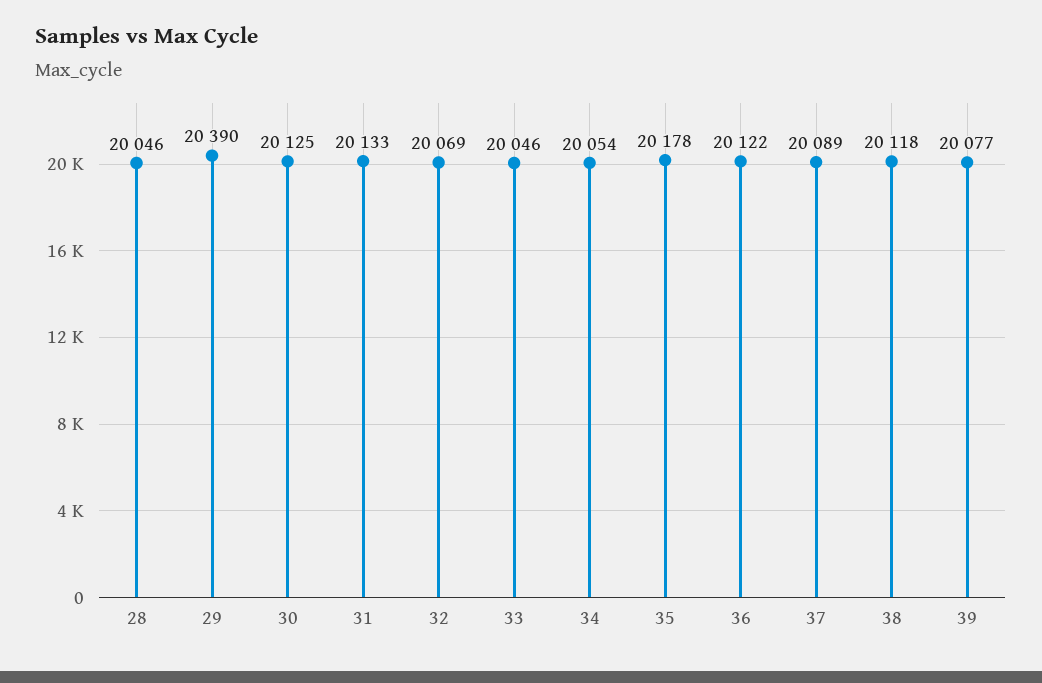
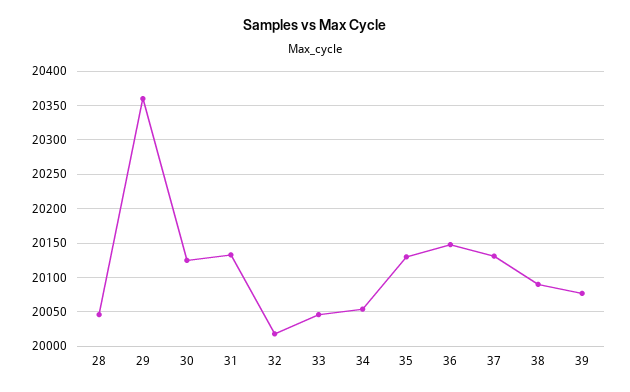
  {
    "28": 20046,
-   "29": 20390,
+   "29": 20360,
    "30": 20125,
    "31": 20133,
-   "32": 20069,
+   "32": 20020,
    "33": 20046,
    "34": 20054,
-   "35": 20178,
+   "35": 20130,
-   "36": 20122,
+   "36": 20150,
-   "37": 20089,
+   "37": 20130,
-   "38": 20118,
+   "38": 20090,
    "39": 20077
  }

